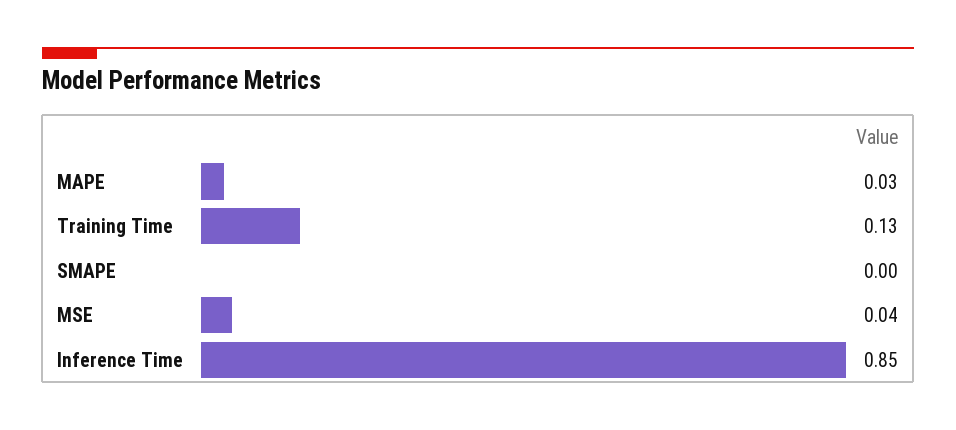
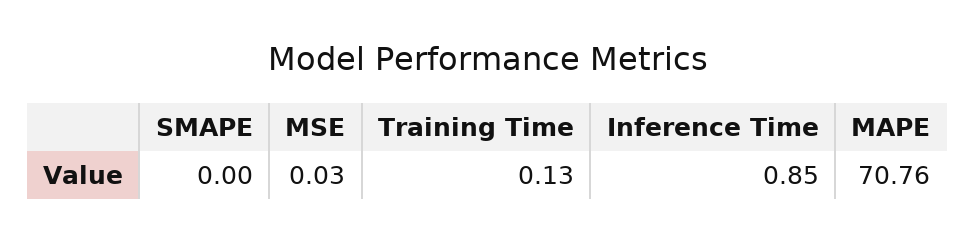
  {
-   "MAPE": 0.03,
+   "MAPE": 70.76,
    "Training Time": 0.13,
    "SMAPE": 0,
-   "MSE": 0.04,
+   "MSE": 0.03,
    "Inference Time": 0.85
  }

